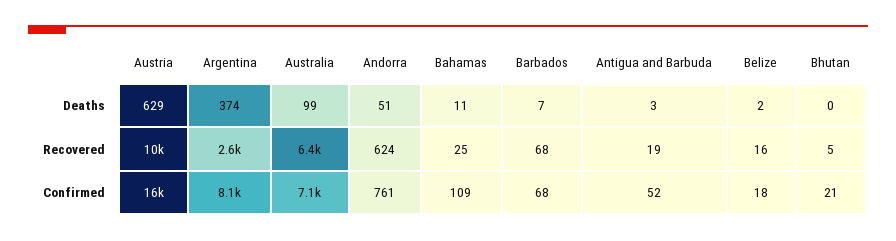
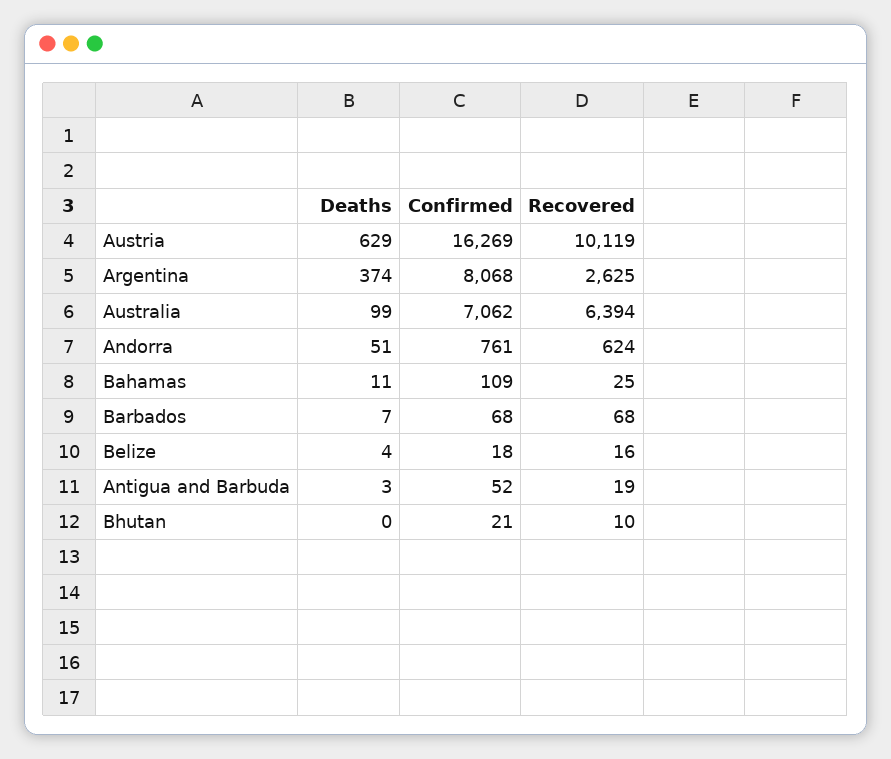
  {
    "Austria": {
      "Deaths": 629,
      "Recovered": 10119,
      "Confirmed": 16269
    },
    "Argentina": {
      "Deaths": 374,
      "Recovered": 2625,
      "Confirmed": 8068
    },
    "Australia": {
      "Deaths": 99,
      "Recovered": 6394,
      "Confirmed": 7062
    },
    "Andorra": {
      "Deaths": 51,
      "Recovered": 624,
      "Confirmed": 761
    },
    "Bahamas": {
      "Deaths": 11,
      "Recovered": 25,
      "Confirmed": 109
    },
    "Barbados": {
      "Deaths": 7,
      "Recovered": 68,
      "Confirmed": 68
    },
    "Antigua and Barbuda": {
      "Deaths": 3,
      "Recovered": 19,
      "Confirmed": 52
    },
    "Belize": {
-     "Deaths": 2,
+     "Deaths": 4,
      "Recovered": 16,
      "Confirmed": 18
    },
    "Bhutan": {
      "Deaths": 0,
-     "Recovered": 5,
+     "Recovered": 10,
      "Confirmed": 21
    }
  }

